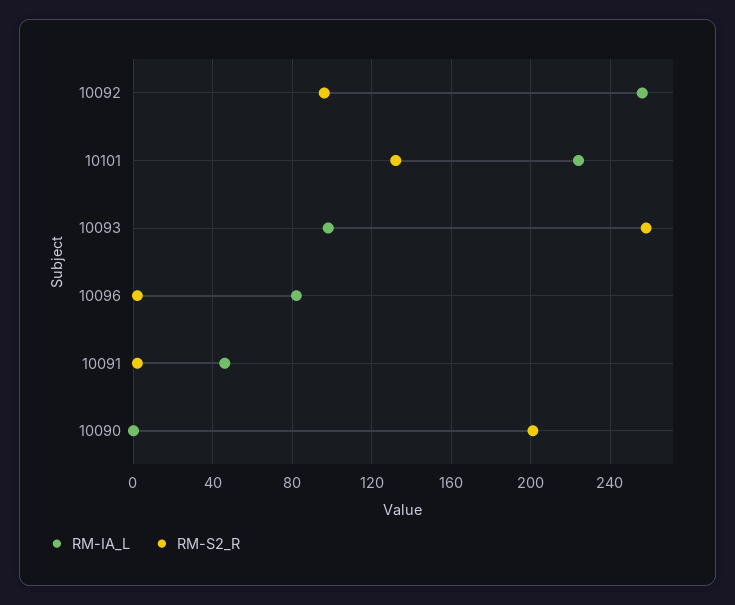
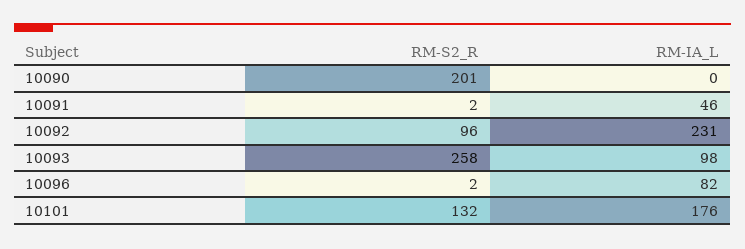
  {
    "RM-IA_L": {
-     "10092": 255,
+     "10092": 231,
-     "10101": 225,
+     "10101": 176,
      "10093": 98,
      "10096": 82,
      "10091": 46,
      "10090": 0
    },
    "RM-S2_R": {
      "10092": 96,
      "10101": 132,
      "10093": 258,
      "10096": 2,
      "10091": 2,
      "10090": 201
    }
  }

